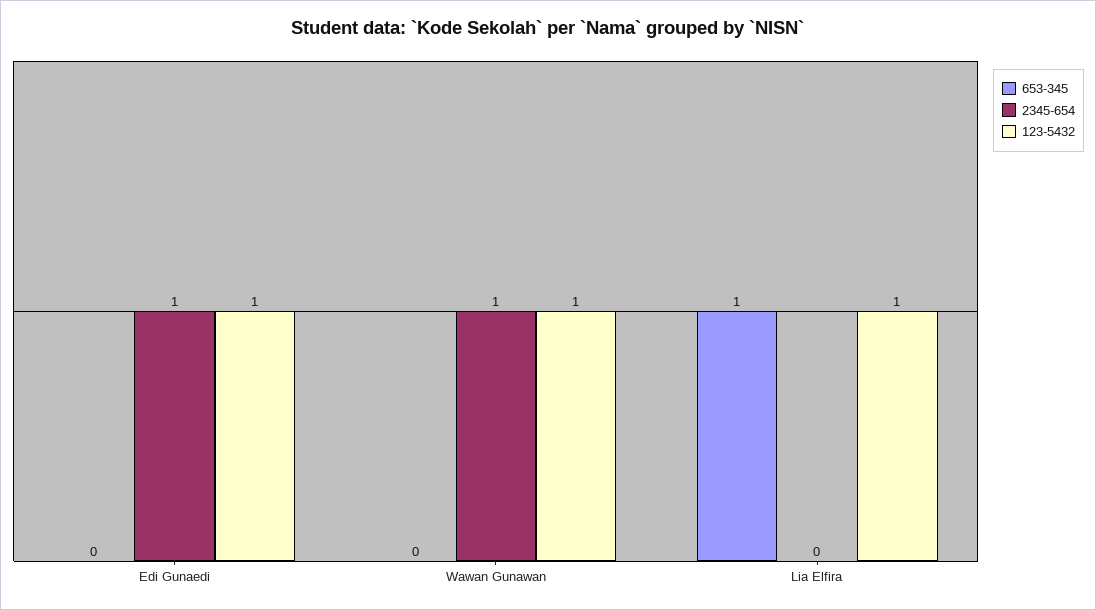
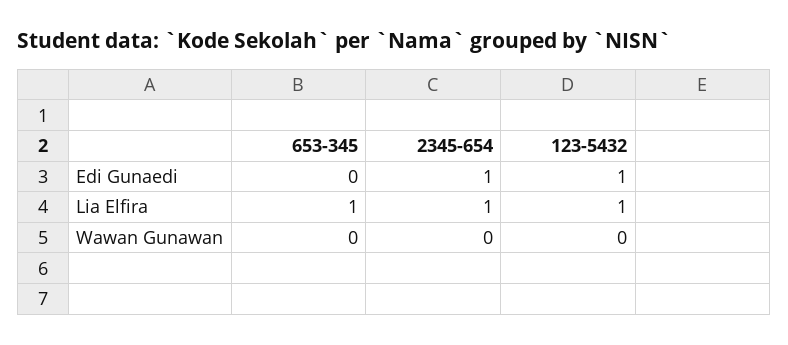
  {
    "653-345": {
      "Edi Gunaedi": 0,
      "Wawan Gunawan": 0,
      "Lia Elfira": 1
    },
    "2345-654": {
      "Edi Gunaedi": 1,
-     "Wawan Gunawan": 1,
+     "Wawan Gunawan": 0,
-     "Lia Elfira": 0
+     "Lia Elfira": 1
    },
    "123-5432": {
      "Edi Gunaedi": 1,
-     "Wawan Gunawan": 1,
+     "Wawan Gunawan": 0,
      "Lia Elfira": 1
    }
  }

